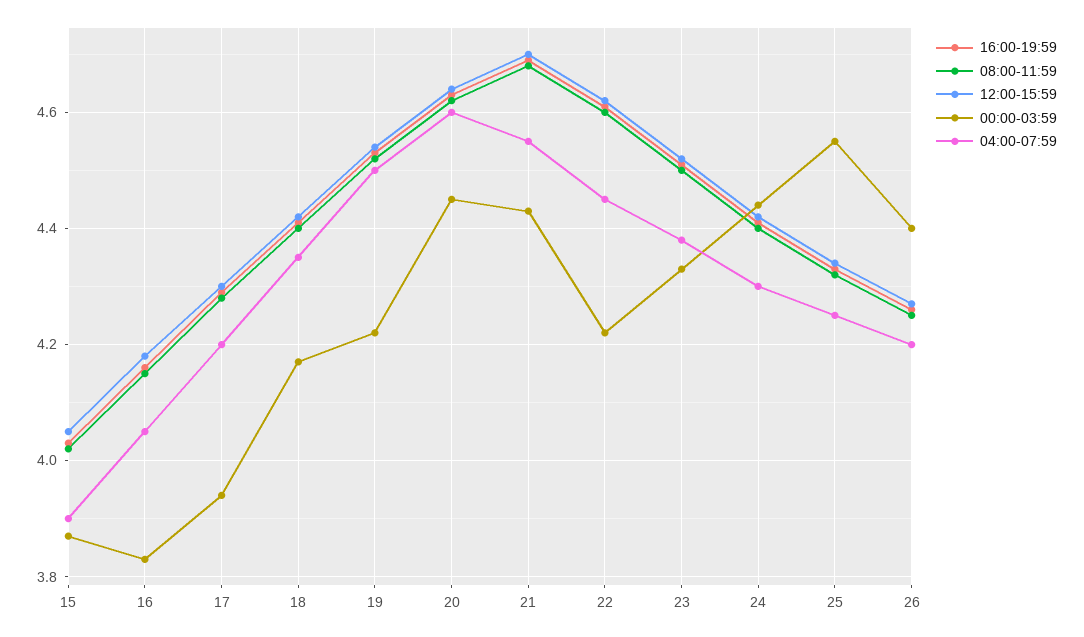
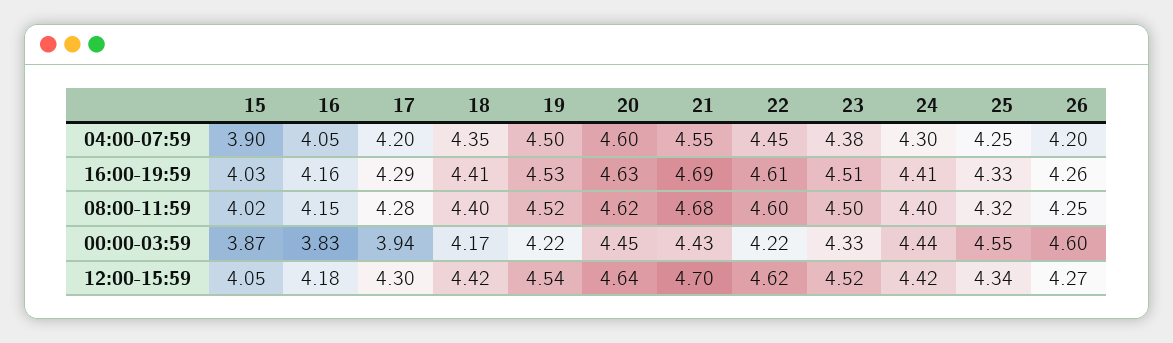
  {
    "16:00-19:59": {
      "15": 4.03,
      "16": 4.16,
      "17": 4.29,
      "18": 4.41,
      "19": 4.53,
      "20": 4.63,
      "21": 4.69,
      "22": 4.61,
      "23": 4.51,
      "24": 4.41,
      "25": 4.33,
      "26": 4.26
    },
    "08:00-11:59": {
      "15": 4.02,
      "16": 4.15,
      "17": 4.28,
      "18": 4.4,
      "19": 4.52,
      "20": 4.62,
      "21": 4.68,
      "22": 4.6,
      "23": 4.5,
      "24": 4.4,
      "25": 4.32,
      "26": 4.25
    },
    "12:00-15:59": {
      "15": 4.05,
      "16": 4.18,
      "17": 4.3,
      "18": 4.42,
      "19": 4.54,
      "20": 4.64,
      "21": 4.7,
      "22": 4.62,
      "23": 4.52,
      "24": 4.42,
      "25": 4.34,
      "26": 4.27
    },
    "00:00-03:59": {
      "15": 3.87,
      "16": 3.83,
      "17": 3.94,
      "18": 4.17,
      "19": 4.22,
      "20": 4.45,
      "21": 4.43,
      "22": 4.22,
      "23": 4.33,
      "24": 4.44,
      "25": 4.55,
-     "26": 4.4
+     "26": 4.6
    },
    "04:00-07:59": {
      "15": 3.9,
      "16": 4.05,
      "17": 4.2,
      "18": 4.35,
      "19": 4.5,
      "20": 4.6,
      "21": 4.55,
      "22": 4.45,
      "23": 4.38,
      "24": 4.3,
      "25": 4.25,
      "26": 4.2
    }
  }

